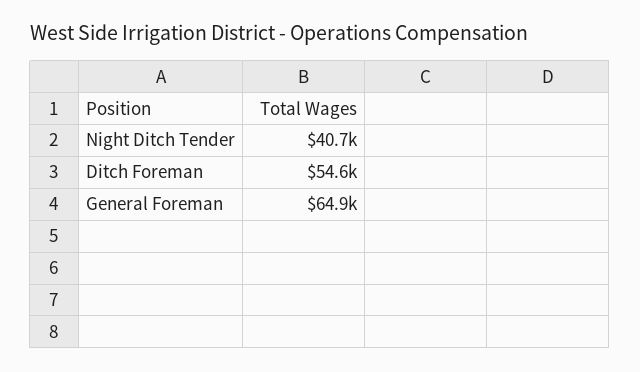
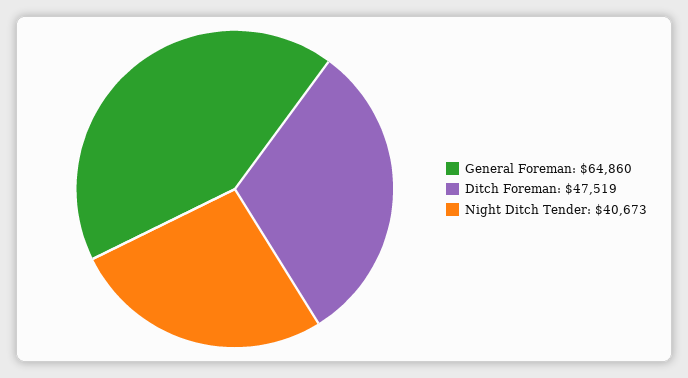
  {
    "Night Ditch Tender": 40673,
-   "Ditch Foreman": 54600,
+   "Ditch Foreman": 47519,
    "General Foreman": 64860
  }

